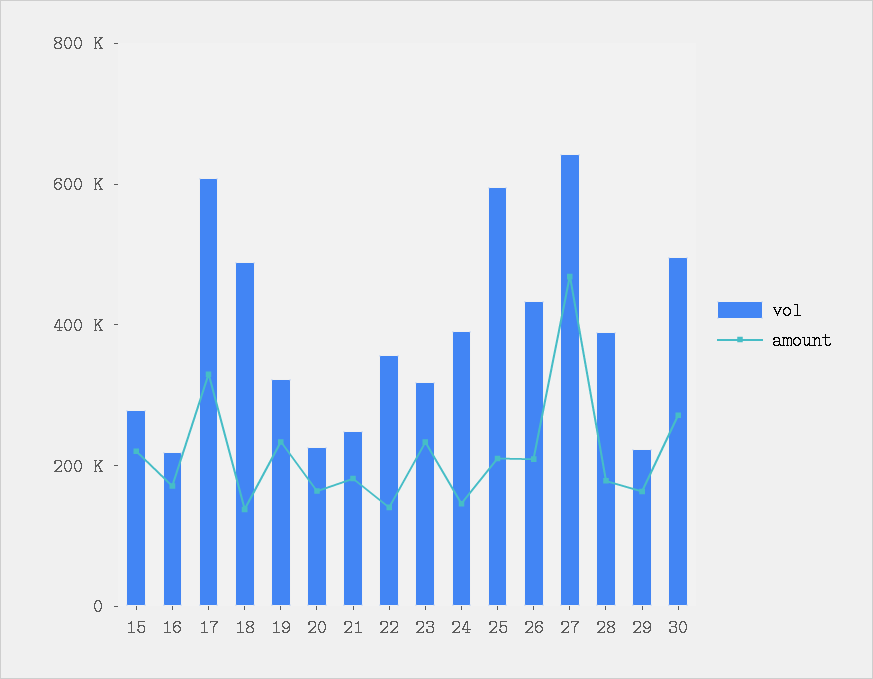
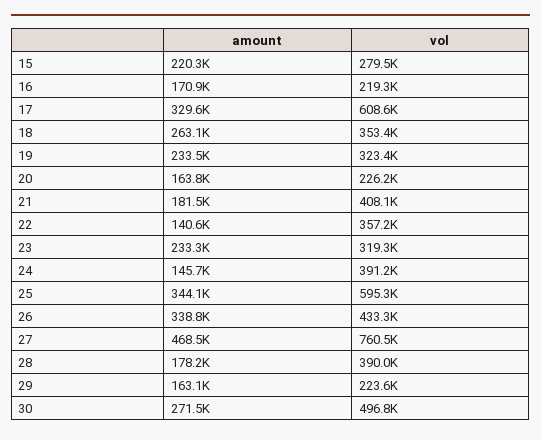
  {
    "vol": {
      "15": 279500,
      "16": 219300,
      "17": 608600,
-     "18": 500000,
+     "18": 353400,
      "19": 323400,
      "20": 226200,
-     "21": 250000,
+     "21": 408100,
      "22": 357200,
      "23": 319300,
      "24": 391200,
      "25": 595300,
      "26": 433300,
-     "27": 650000,
+     "27": 760500,
      "28": 390000,
      "29": 223600,
      "30": 496800
    },
    "amount": {
      "15": 220300,
      "16": 170900,
      "17": 329600,
-     "18": 150000,
+     "18": 263100,
      "19": 233500,
      "20": 163800,
      "21": 181500,
      "22": 140600,
      "23": 233300,
      "24": 145700,
-     "25": 200000,
+     "25": 344100,
-     "26": 200000,
+     "26": 338800,
      "27": 468500,
      "28": 178200,
      "29": 163100,
      "30": 271500
    }
  }

